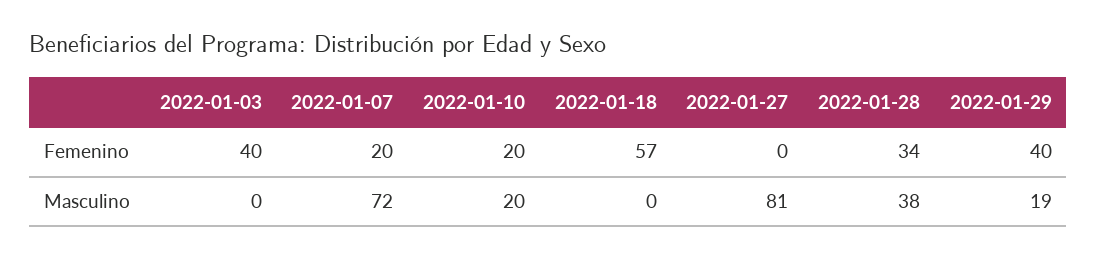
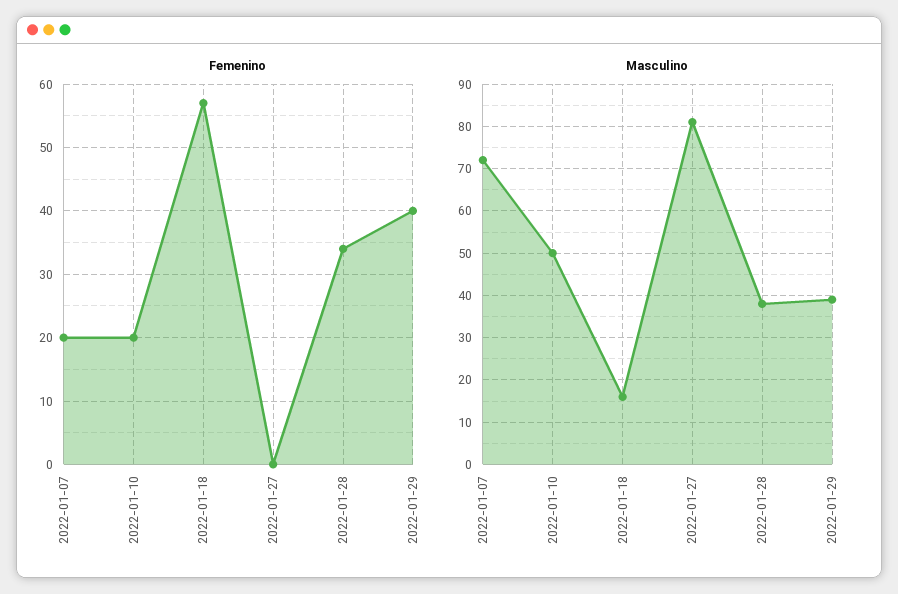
  {
    "Femenino": {
-     "2022-01-03": 40,
      "2022-01-07": 20,
      "2022-01-10": 20,
      "2022-01-18": 57,
      "2022-01-27": 0,
      "2022-01-28": 34,
      "2022-01-29": 40
    },
    "Masculino": {
-     "2022-01-03": 0,
      "2022-01-07": 72,
-     "2022-01-10": 20,
+     "2022-01-10": 50,
-     "2022-01-18": 0,
+     "2022-01-18": 15,
      "2022-01-27": 81,
      "2022-01-28": 38,
-     "2022-01-29": 19
+     "2022-01-29": 40
    }
  }

